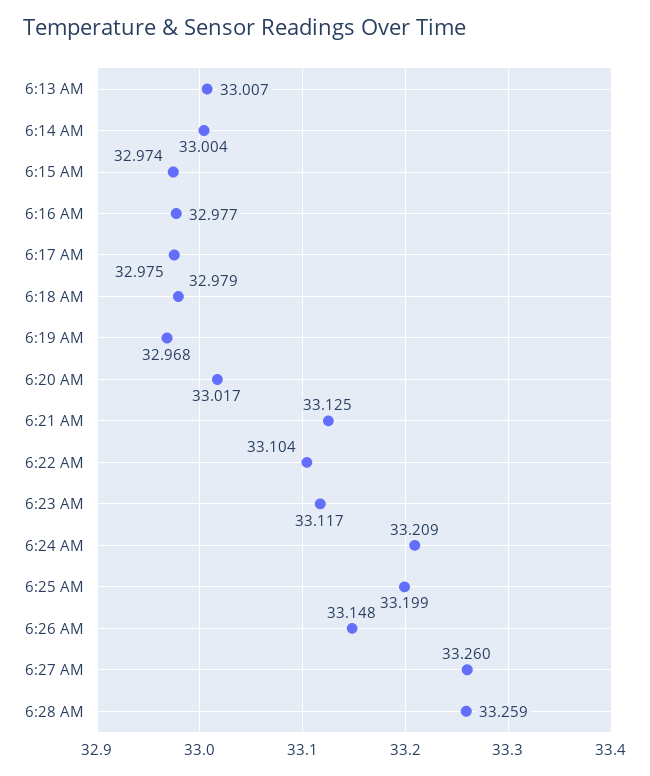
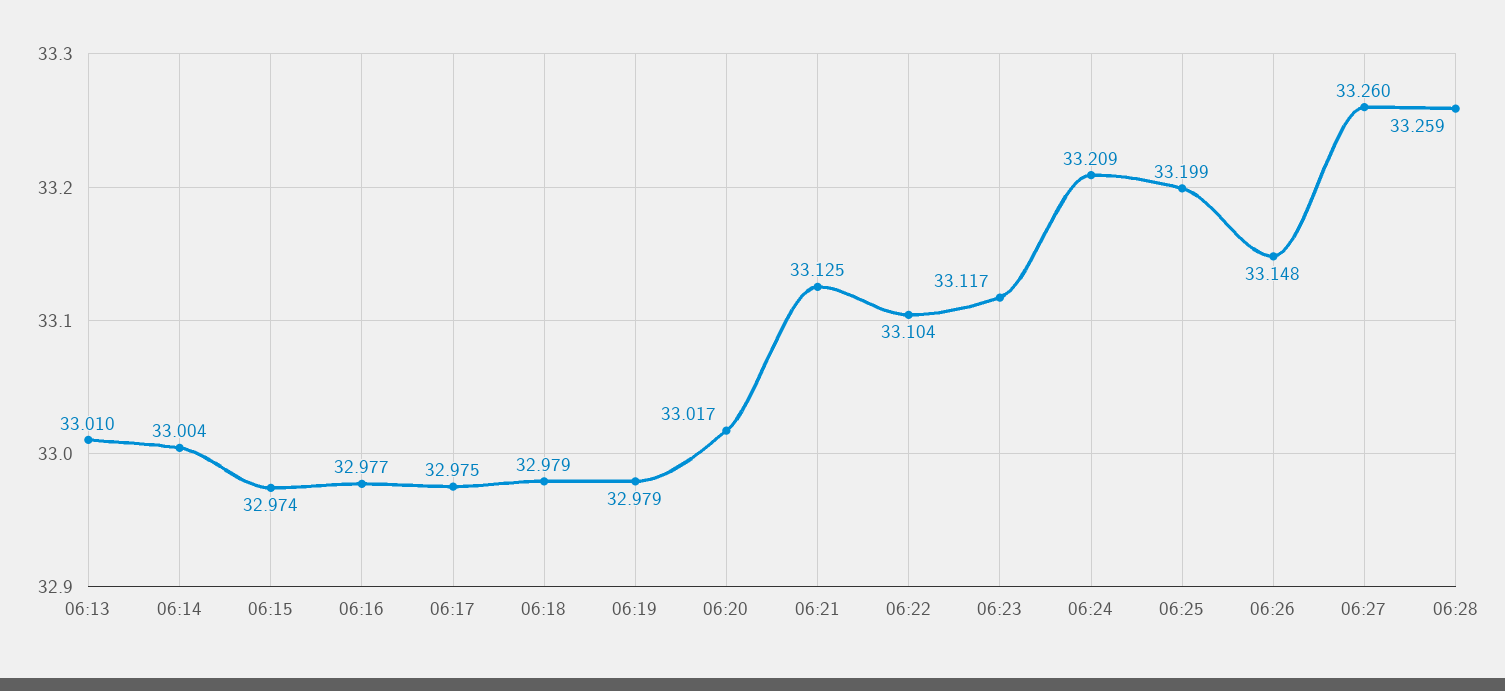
  {
-   "6:13 AM": 33.007,
+   "6:13 AM": 33.01,
    "6:14 AM": 33.004,
    "6:15 AM": 32.974,
    "6:16 AM": 32.977,
    "6:17 AM": 32.975,
    "6:18 AM": 32.979,
-   "6:19 AM": 32.968,
+   "6:19 AM": 32.979,
    "6:20 AM": 33.017,
    "6:21 AM": 33.125,
    "6:22 AM": 33.104,
    "6:23 AM": 33.117,
    "6:24 AM": 33.209,
    "6:25 AM": 33.199,
    "6:26 AM": 33.148,
    "6:27 AM": 33.26,
    "6:28 AM": 33.259
  }

